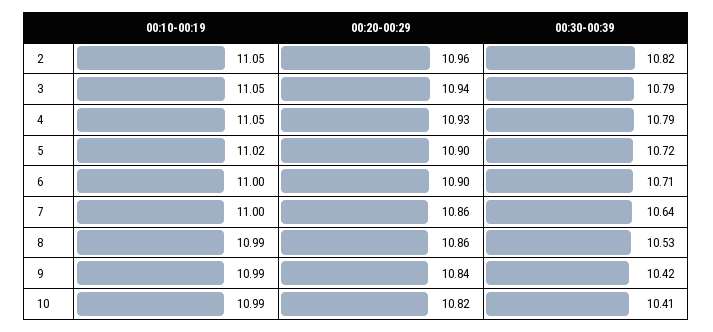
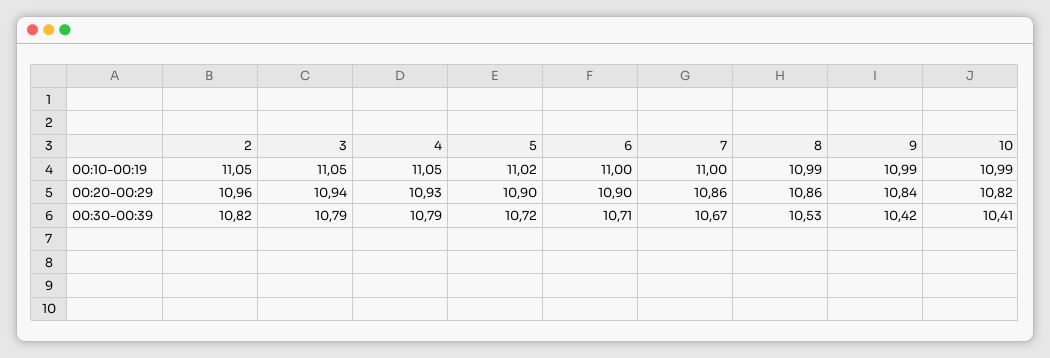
  {
    "00:10-00:19": {
      "2": 11.05,
      "3": 11.05,
      "4": 11.05,
      "5": 11.02,
      "6": 11,
      "7": 11,
      "8": 10.99,
      "9": 10.99,
      "10": 10.99
    },
    "00:20-00:29": {
      "2": 10.96,
      "3": 10.94,
      "4": 10.93,
      "5": 10.9,
      "6": 10.9,
      "7": 10.86,
      "8": 10.86,
      "9": 10.84,
      "10": 10.82
    },
    "00:30-00:39": {
      "2": 10.82,
      "3": 10.79,
      "4": 10.79,
      "5": 10.72,
      "6": 10.71,
-     "7": 10.64,
+     "7": 10.67,
      "8": 10.53,
      "9": 10.42,
      "10": 10.41
    }
  }

